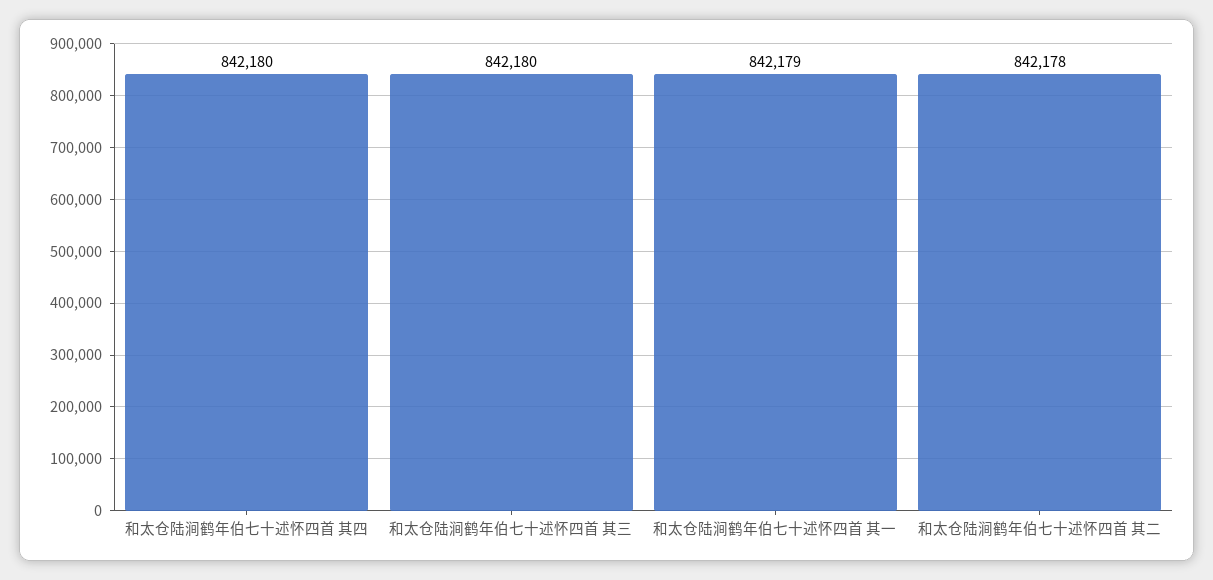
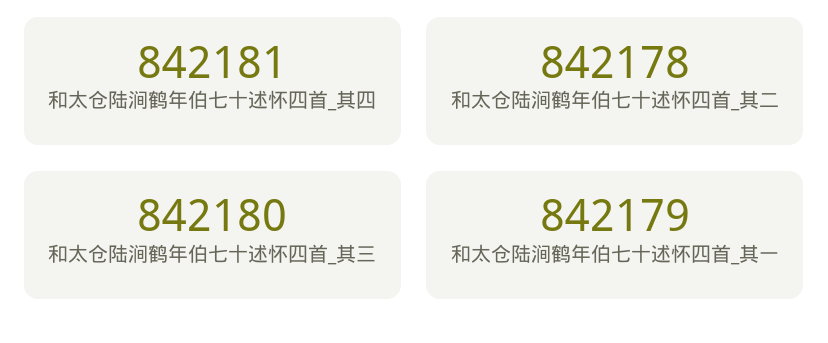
  {
-   "和太仓陆涧鹤年伯七十述怀四首 其四": 842180,
+   "和太仓陆涧鹤年伯七十述怀四首 其四": 842181,
    "和太仓陆涧鹤年伯七十述怀四首 其三": 842180,
    "和太仓陆涧鹤年伯七十述怀四首 其一": 842179,
    "和太仓陆涧鹤年伯七十述怀四首 其二": 842178
  }

